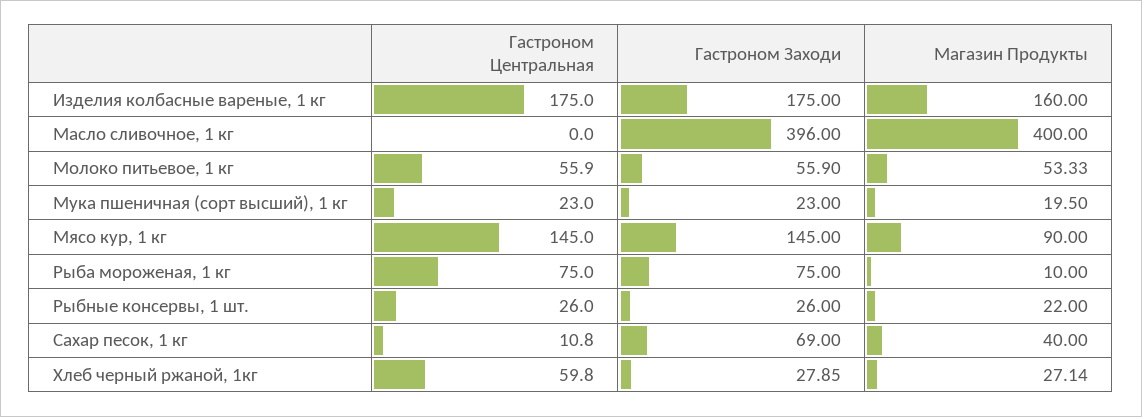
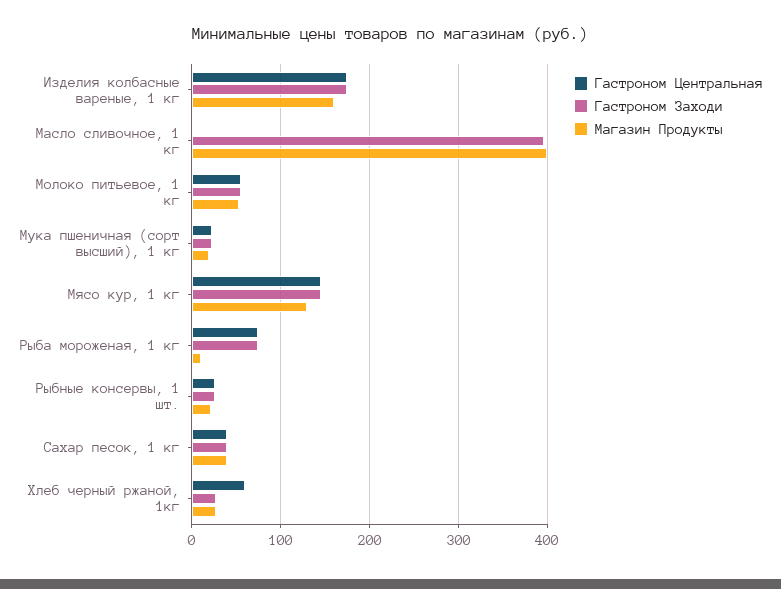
  {
    "Гастроном Центральная": {
      "Изделия колбасные вареные, 1 кг": 175,
      "Масло сливочное, 1 кг": 0,
      "Молоко питьевое, 1 кг": 55.9,
      "Мука пшеничная (сорт высший), 1 кг": 23,
      "Мясо кур, 1 кг": 145,
      "Рыба мороженая, 1 кг": 75,
      "Рыбные консервы, 1 шт.": 26,
-     "Сахар песок, 1 кг": 10.8,
+     "Сахар песок, 1 кг": 40,
      "Хлеб черный ржаной, 1кг": 59.8
    },
    "Гастроном Заходи": {
      "Изделия колбасные вареные, 1 кг": 175,
      "Масло сливочное, 1 кг": 396,
      "Молоко питьевое, 1 кг": 55.9,
      "Мука пшеничная (сорт высший), 1 кг": 23,
      "Мясо кур, 1 кг": 145,
      "Рыба мороженая, 1 кг": 75,
      "Рыбные консервы, 1 шт.": 26,
-     "Сахар песок, 1 кг": 69,
+     "Сахар песок, 1 кг": 40,
      "Хлеб черный ржаной, 1кг": 27.85
    },
    "Магазин Продукты": {
      "Изделия колбасные вареные, 1 кг": 160,
      "Масло сливочное, 1 кг": 400,
      "Молоко питьевое, 1 кг": 53.33,
      "Мука пшеничная (сорт высший), 1 кг": 19.5,
-     "Мясо кур, 1 кг": 90,
+     "Мясо кур, 1 кг": 130,
      "Рыба мороженая, 1 кг": 10,
      "Рыбные консервы, 1 шт.": 22,
      "Сахар песок, 1 кг": 40,
      "Хлеб черный ржаной, 1кг": 27.14
    }
  }

